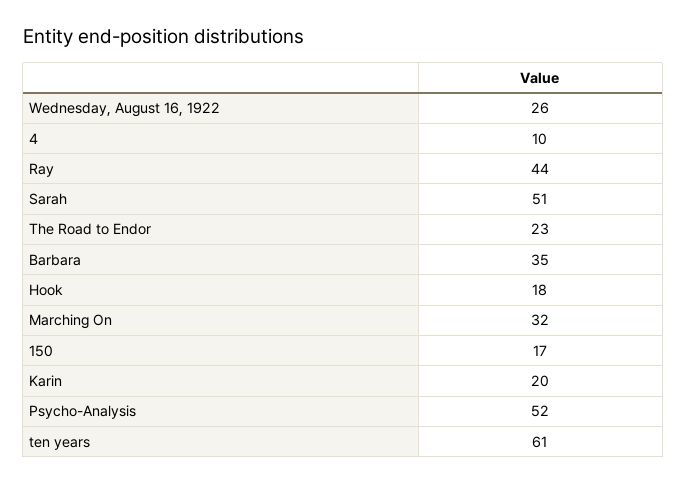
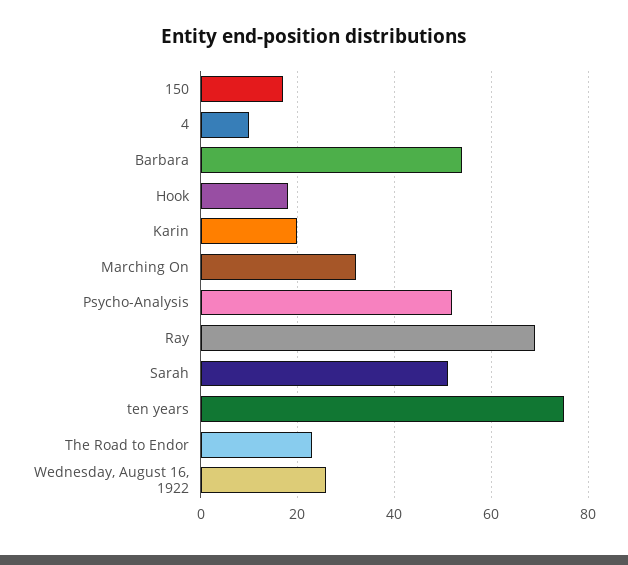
  {
    "Wednesday, August 16, 1922": 26,
    "4": 10,
-   "Ray": 44,
+   "Ray": 70,
    "Sarah": 51,
    "The Road to Endor": 23,
-   "Barbara": 35,
+   "Barbara": 55,
    "Hook": 18,
    "Marching On": 32,
    "150": 17,
    "Karin": 20,
    "Psycho-Analysis": 52,
-   "ten years": 61
+   "ten years": 75
  }

